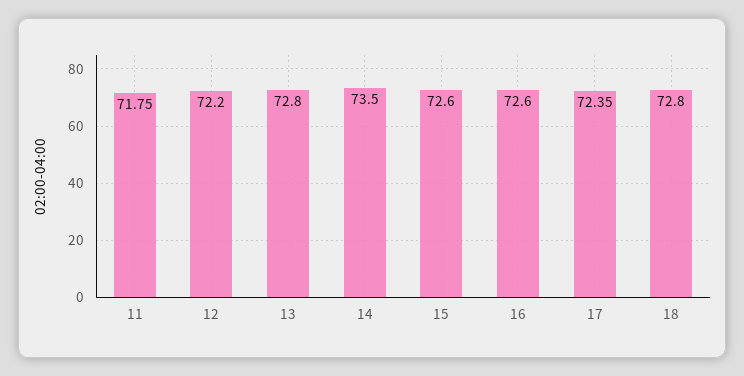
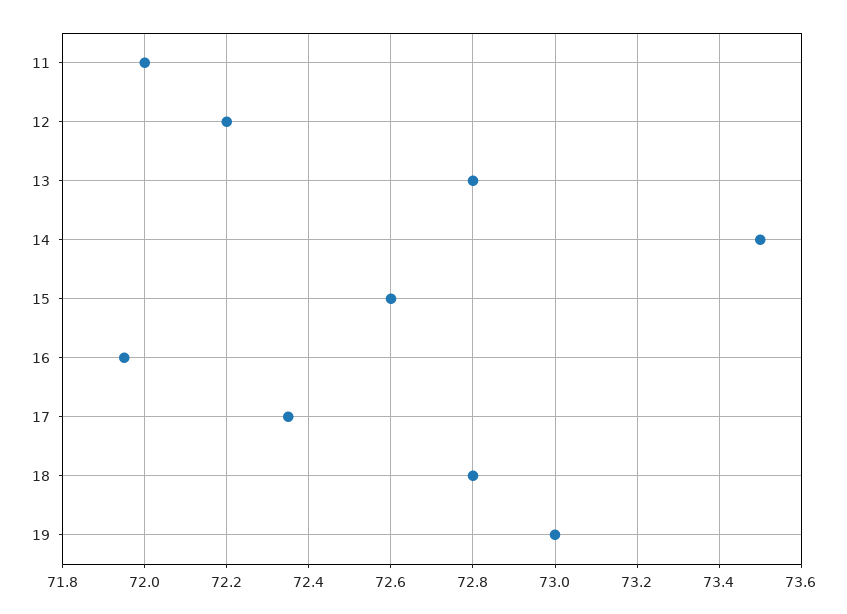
  {
-   "11": 71.75,
+   "11": 72,
    "12": 72.2,
    "13": 72.8,
    "14": 73.5,
    "15": 72.6,
-   "16": 72.6,
+   "16": 71.95,
    "17": 72.35,
-   "18": 72.8
+   "18": 72.8,
+   "19": 73
  }

